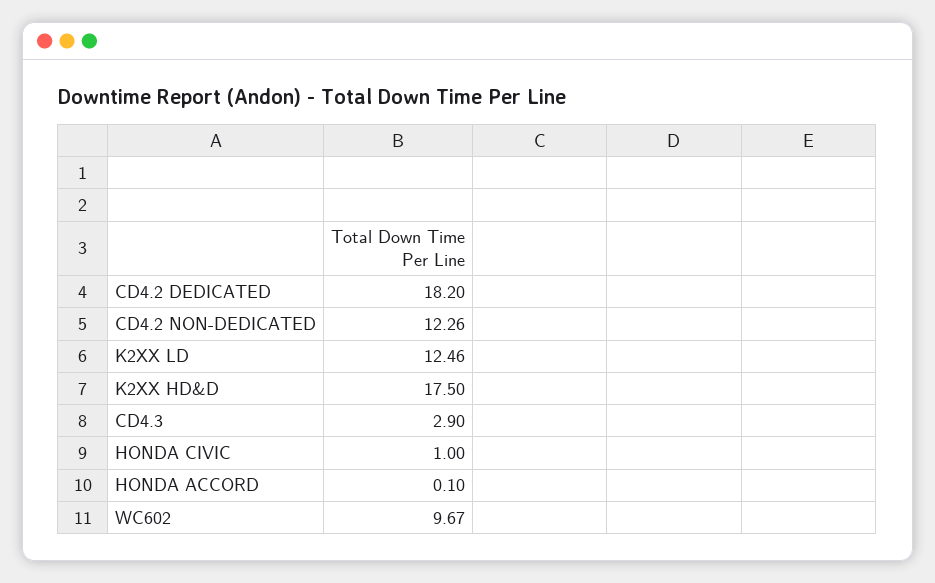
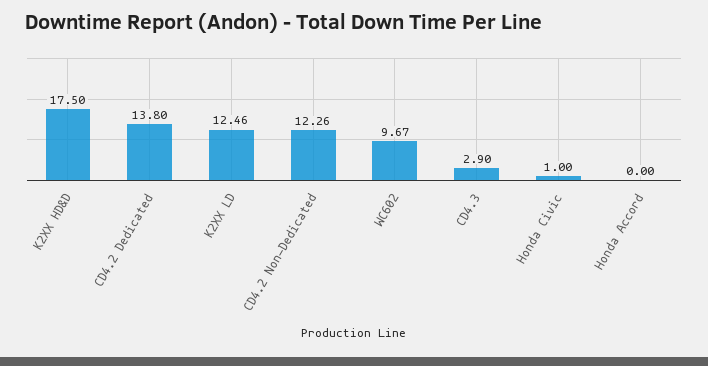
  {
-   "CD4.2 DEDICATED": 18.2,
+   "CD4.2 DEDICATED": 13.8,
    "CD4.2 NON-DEDICATED": 12.26,
    "K2XX LD": 12.46,
    "K2XX HD&D": 17.5,
    "CD4.3": 2.9,
    "HONDA CIVIC": 1,
-   "HONDA ACCORD": 0.1,
+   "HONDA ACCORD": 0,
    "WC602": 9.67
  }

